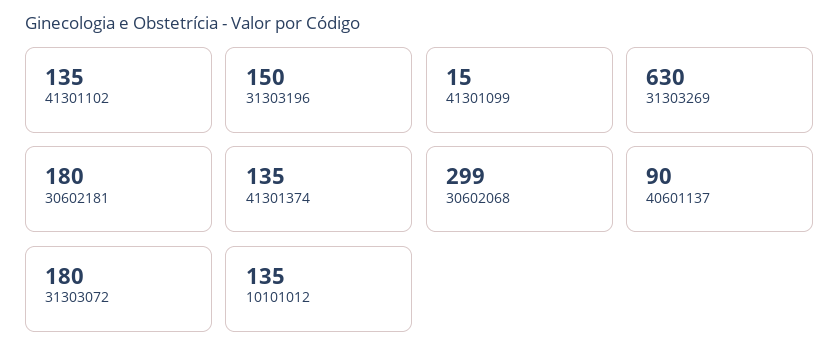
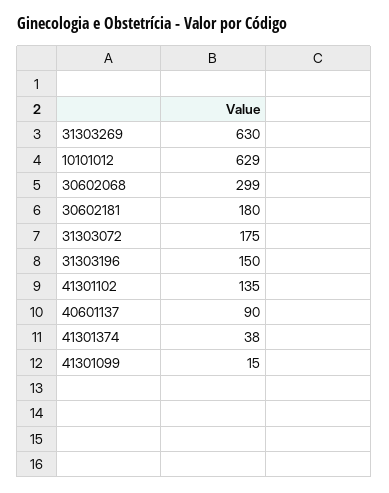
  {
    "41301102": 135,
    "31303196": 150,
    "41301099": 15,
    "31303269": 630,
    "30602181": 180,
-   "41301374": 135,
+   "41301374": 38,
    "30602068": 299,
    "40601137": 90,
-   "31303072": 180,
+   "31303072": 175,
-   "10101012": 135
+   "10101012": 629
  }

